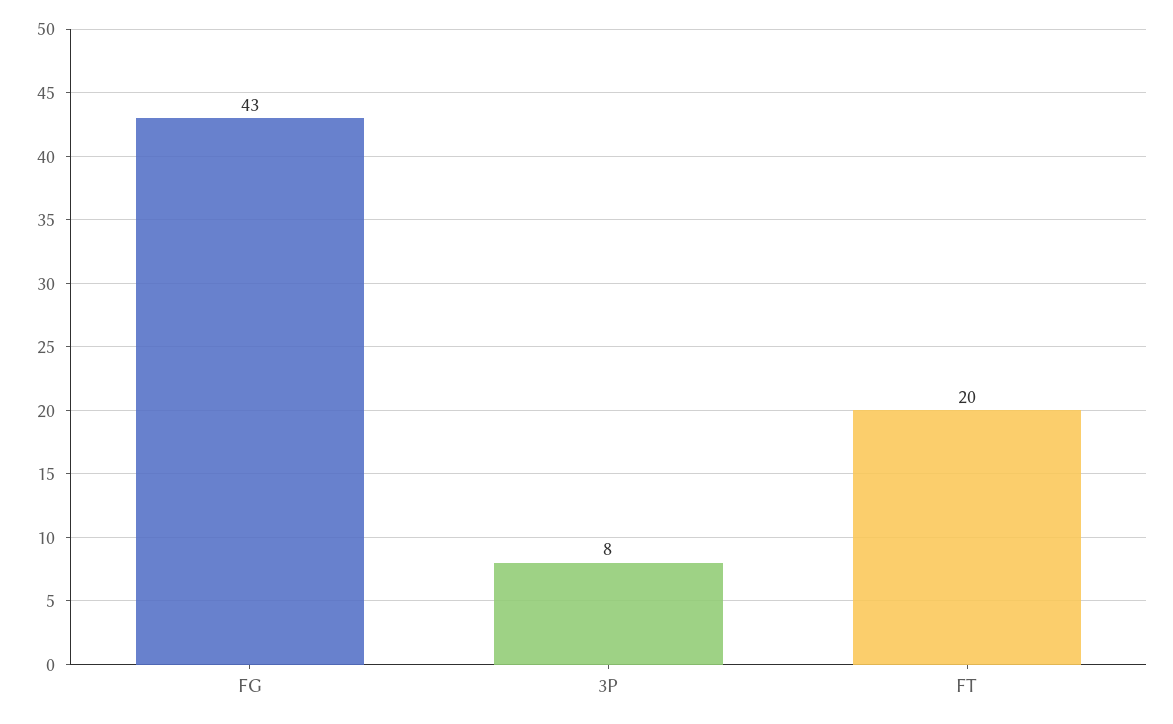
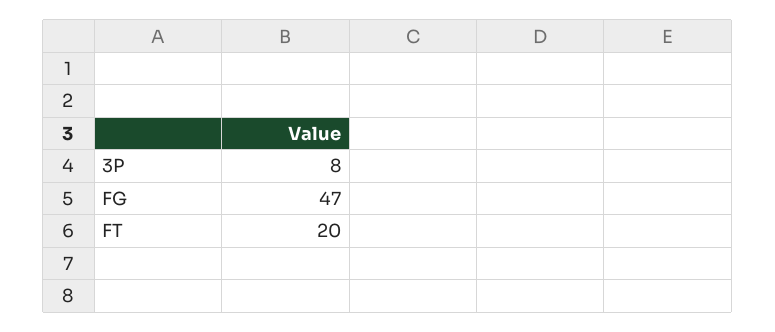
  {
-   "FG": 43,
+   "FG": 47,
    "3P": 8,
    "FT": 20
  }

